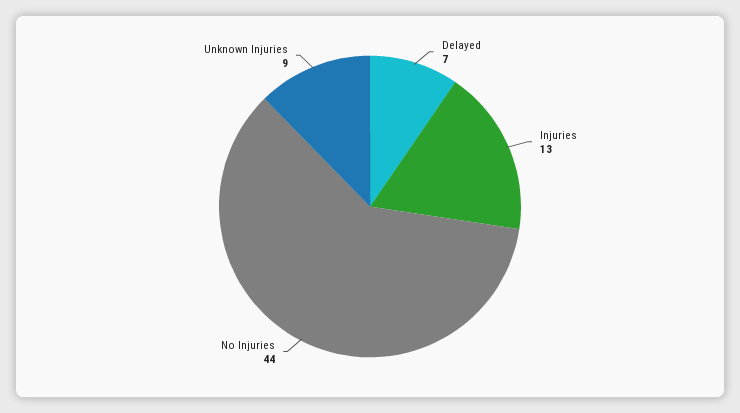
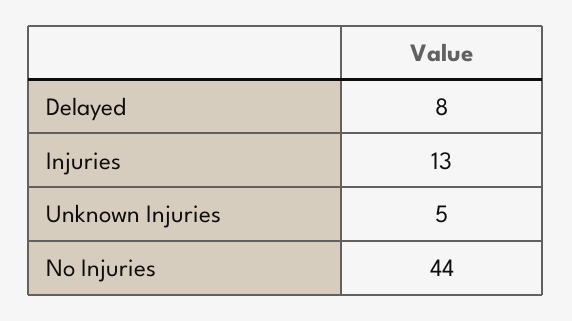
  {
-   "Delayed": 7,
+   "Delayed": 8,
    "Injuries": 13,
    "No Injuries": 44,
-   "Unknown Injuries": 9
+   "Unknown Injuries": 5
  }

